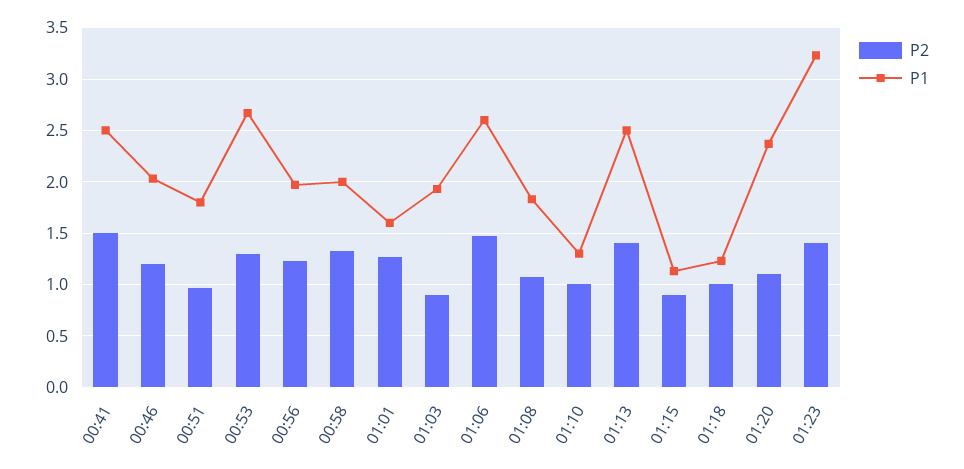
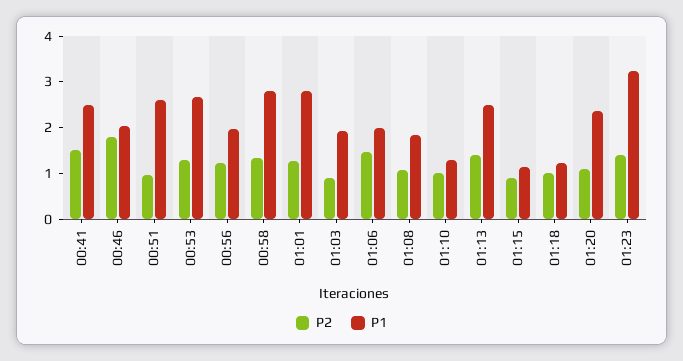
  {
    "P2": {
      "00:41": 1.5,
-     "00:46": 1.2,
+     "00:46": 1.8,
      "00:51": 1,
      "00:53": 1.3,
      "00:56": 1.2,
      "00:58": 1.3,
      "01:01": 1.3,
      "01:03": 0.9,
      "01:06": 1.5,
      "01:08": 1.1,
      "01:10": 1,
      "01:13": 1.4,
      "01:15": 0.9,
      "01:18": 1,
      "01:20": 1.1,
      "01:23": 1.4
    },
    "P1": {
      "00:41": 2.5,
      "00:46": 2,
-     "00:51": 1.8,
+     "00:51": 2.6,
      "00:53": 2.7,
      "00:56": 2,
-     "00:58": 2,
+     "00:58": 2.8,
-     "01:01": 1.6,
+     "01:01": 2.8,
      "01:03": 1.9,
-     "01:06": 2.6,
+     "01:06": 2,
      "01:08": 1.8,
      "01:10": 1.3,
      "01:13": 2.5,
      "01:15": 1.1,
      "01:18": 1.2,
      "01:20": 2.4,
      "01:23": 3.2
    }
  }

